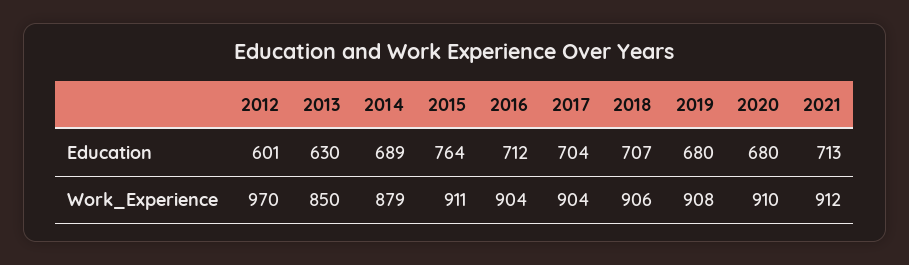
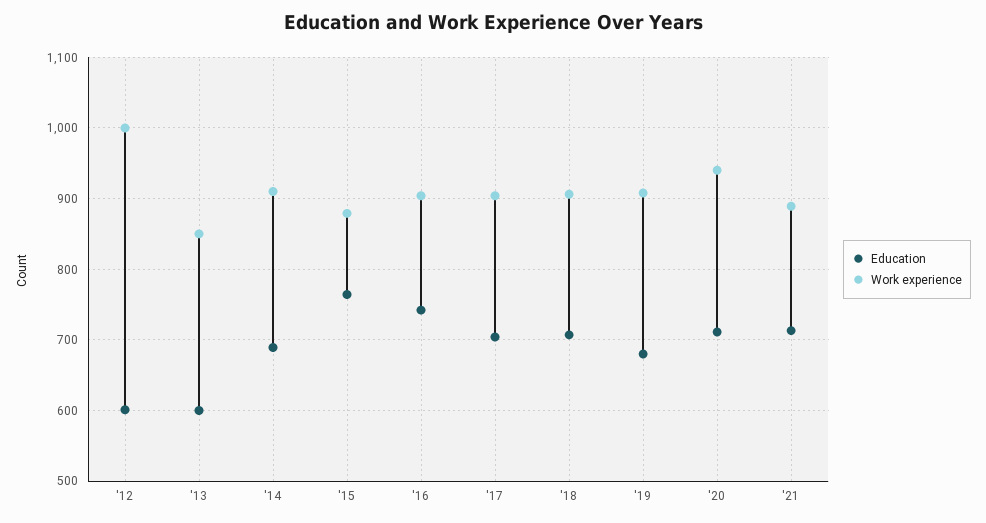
  {
    "Education": {
      "2012": 601,
-     "2013": 630,
+     "2013": 600,
      "2014": 689,
      "2015": 764,
-     "2016": 712,
+     "2016": 740,
      "2017": 704,
      "2018": 707,
      "2019": 680,
-     "2020": 680,
+     "2020": 710,
      "2021": 713
    },
    "Work_Experience": {
-     "2012": 970,
+     "2012": 1000,
      "2013": 850,
-     "2014": 879,
+     "2014": 910,
-     "2015": 911,
+     "2015": 880,
      "2016": 904,
      "2017": 904,
      "2018": 906,
      "2019": 908,
-     "2020": 910,
+     "2020": 940,
-     "2021": 912
+     "2021": 890
    }
  }

